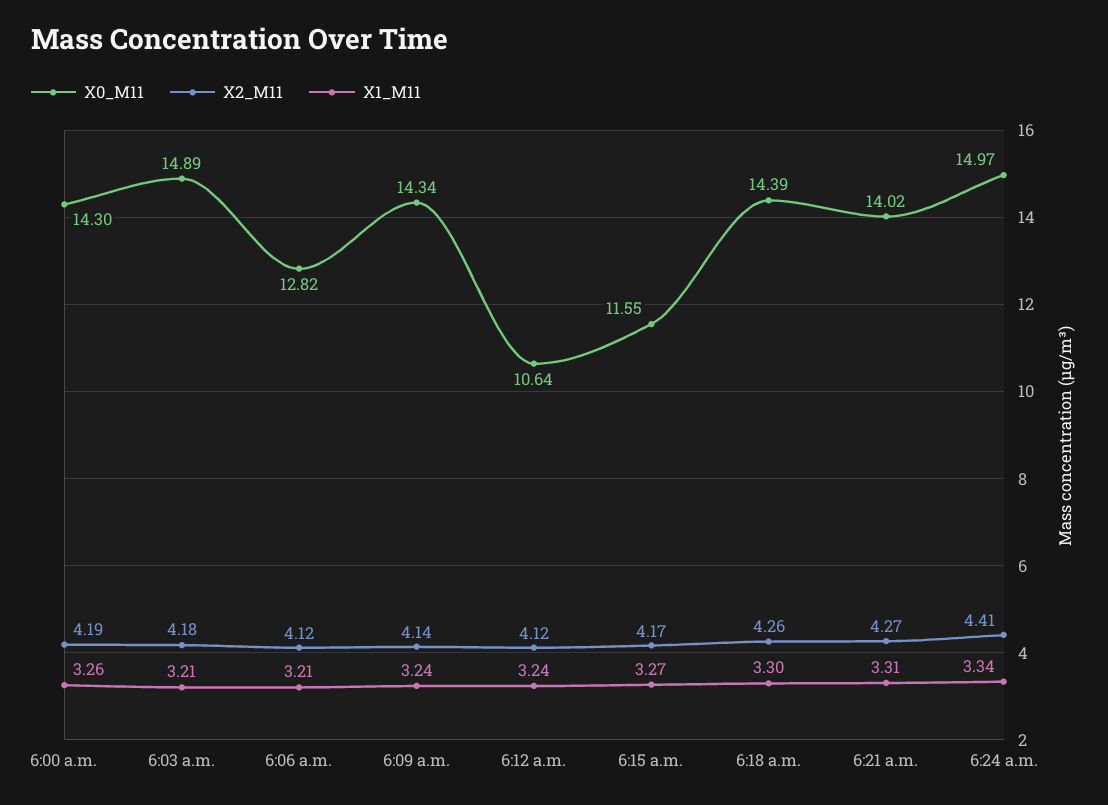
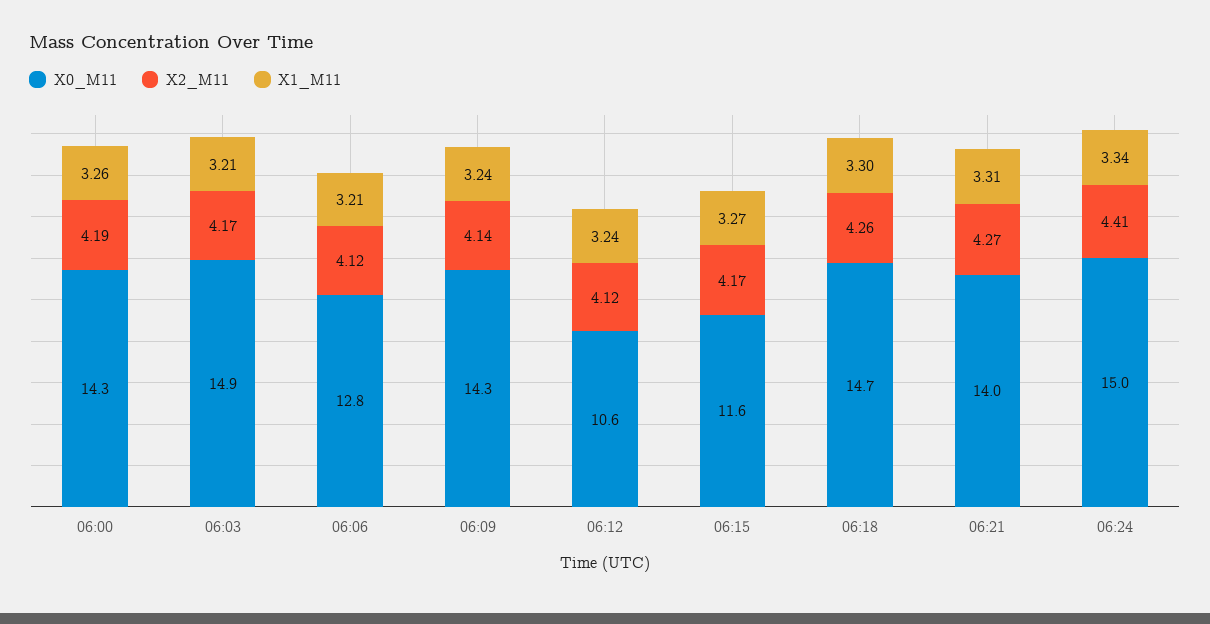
  {
    "X0_M11": {
      "6:00 a.m.": 14.3,
      "6:03 a.m.": 14.89,
      "6:06 a.m.": 12.82,
      "6:09 a.m.": 14.34,
      "6:12 a.m.": 10.64,
      "6:15 a.m.": 11.55,
-     "6:18 a.m.": 14.39,
+     "6:18 a.m.": 14.7,
      "6:21 a.m.": 14.02,
      "6:24 a.m.": 14.97
    },
    "X2_M11": {
      "6:00 a.m.": 4.19,
-     "6:03 a.m.": 4.18,
+     "6:03 a.m.": 4.17,
      "6:06 a.m.": 4.12,
      "6:09 a.m.": 4.14,
      "6:12 a.m.": 4.12,
      "6:15 a.m.": 4.17,
      "6:18 a.m.": 4.26,
      "6:21 a.m.": 4.27,
      "6:24 a.m.": 4.41
    },
    "X1_M11": {
      "6:00 a.m.": 3.26,
      "6:03 a.m.": 3.21,
      "6:06 a.m.": 3.21,
      "6:09 a.m.": 3.24,
      "6:12 a.m.": 3.24,
      "6:15 a.m.": 3.27,
      "6:18 a.m.": 3.3,
      "6:21 a.m.": 3.31,
      "6:24 a.m.": 3.34
    }
  }

